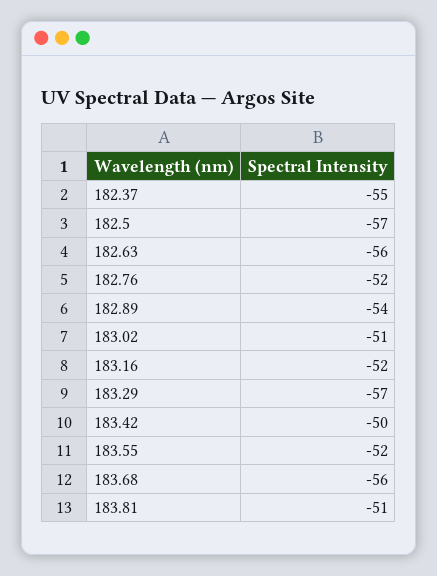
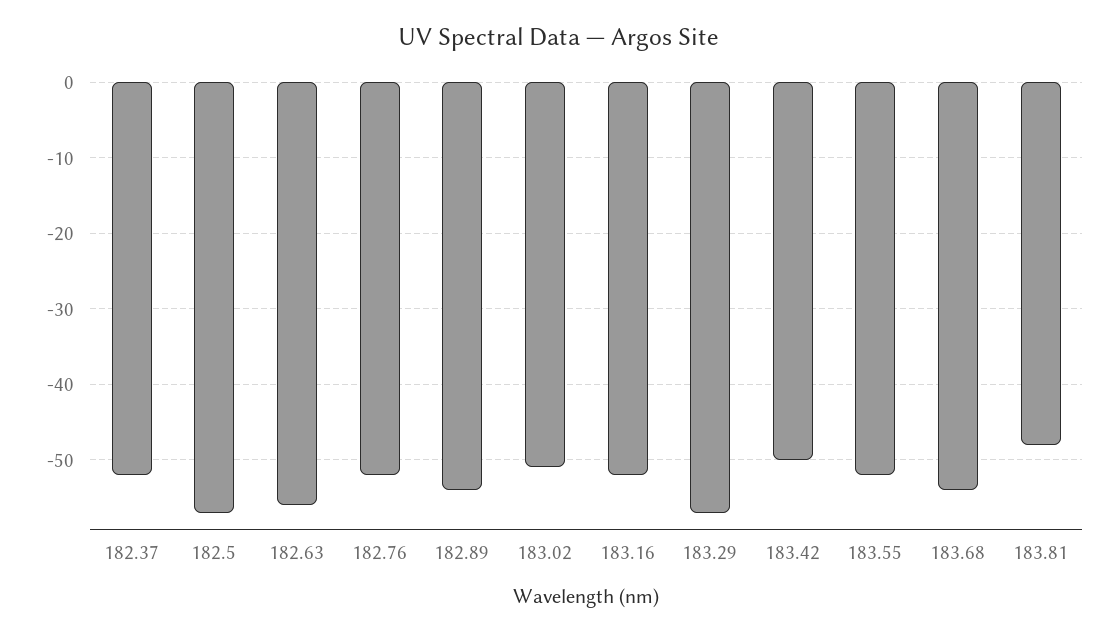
  {
-   "182.37": -55,
+   "182.37": -52,
    "182.5": -57,
    "182.63": -56,
    "182.76": -52,
    "182.89": -54,
    "183.02": -51,
    "183.16": -52,
    "183.29": -57,
    "183.42": -50,
    "183.55": -52,
-   "183.68": -56,
+   "183.68": -54,
-   "183.81": -51
+   "183.81": -48
  }

